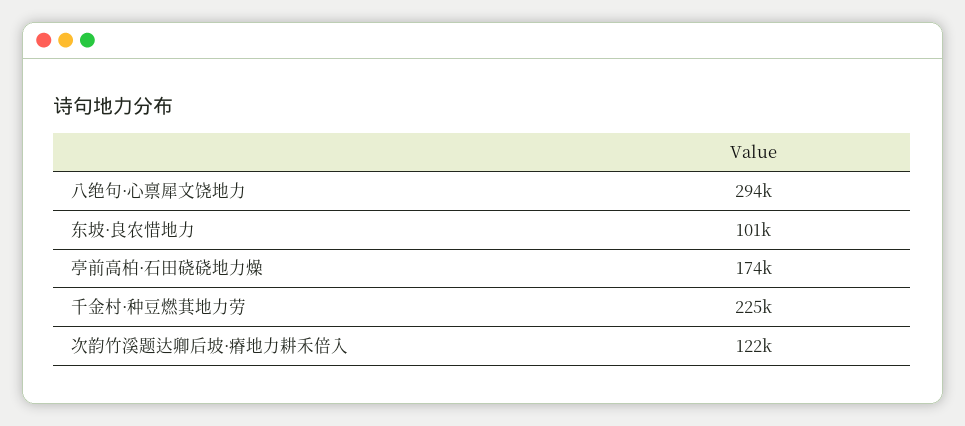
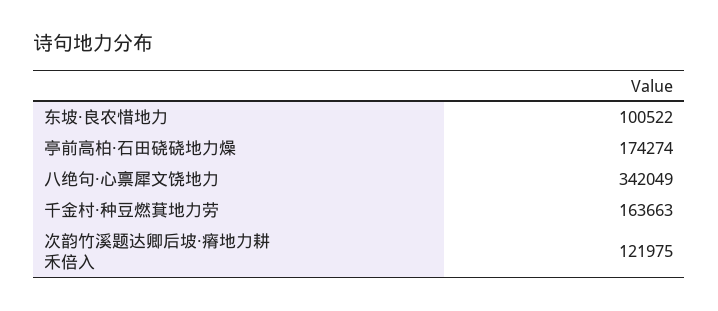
  {
-   "八绝句·心禀犀文饶地力": 294000,
+   "八绝句·心禀犀文饶地力": 342049,
    "东坡·良农惜地力": 100522,
    "亭前高柏·石田硗硗地力燥": 174274,
-   "千金村·种豆燃萁地力劳": 225000,
+   "千金村·种豆燃萁地力劳": 163663,
    "次韵竹溪题达卿后坡·瘠地力耕禾倍入": 121975
  }

